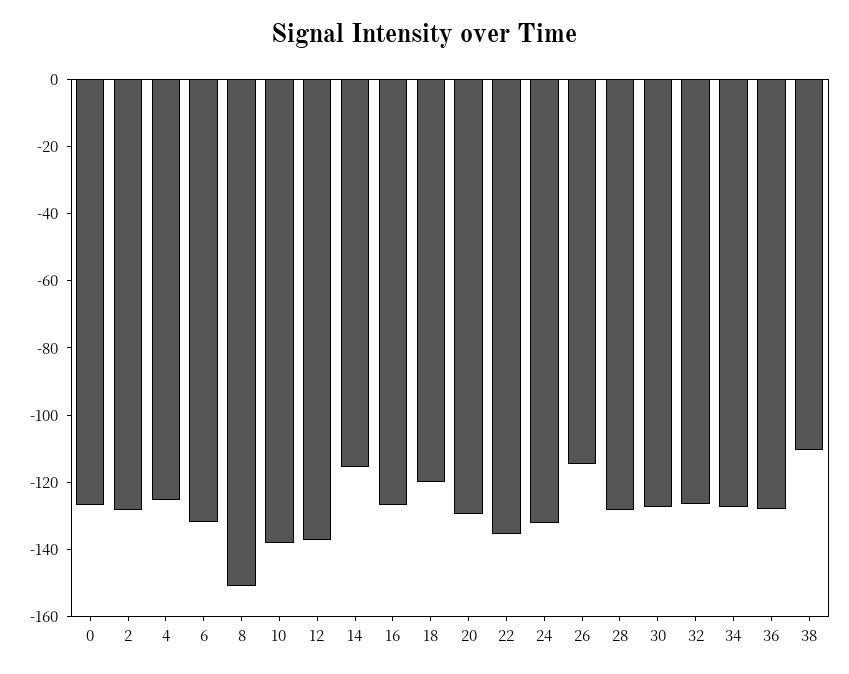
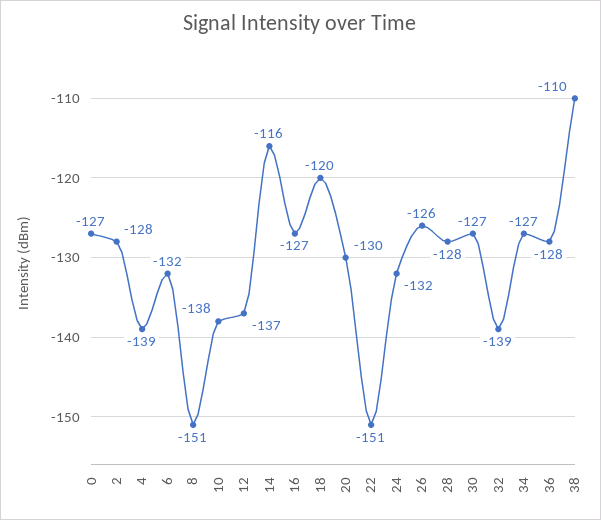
  {
    "0": -127,
    "2": -128,
-   "4": -125,
+   "4": -139,
    "6": -132,
    "8": -151,
    "10": -138,
    "12": -137,
    "14": -116,
    "16": -127,
    "18": -120,
    "20": -130,
-   "22": -135,
+   "22": -151,
    "24": -132,
-   "26": -115,
+   "26": -126,
    "28": -128,
    "30": -127,
-   "32": -125,
+   "32": -139,
    "34": -127,
    "36": -128,
    "38": -110
  }

